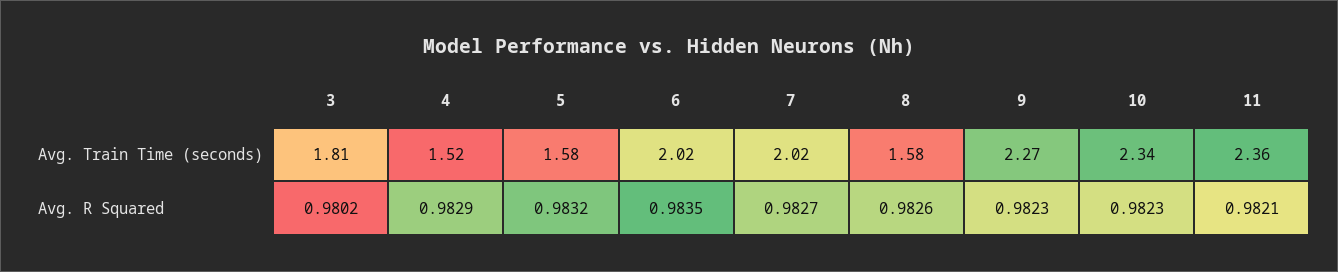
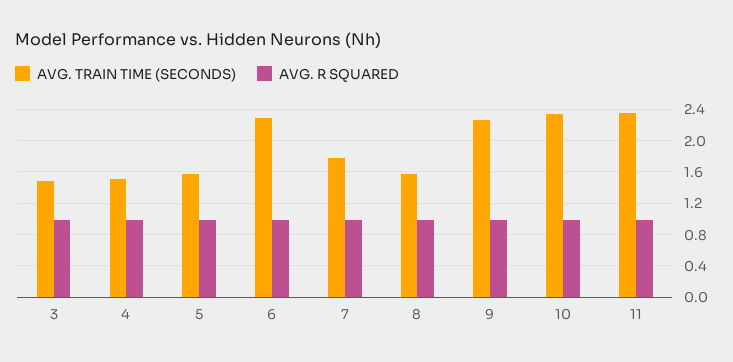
  {
    "Avg. Train Time (seconds)": {
-     "3": 1.81,
+     "3": 1.5,
      "4": 1.52,
      "5": 1.58,
-     "6": 2.02,
+     "6": 2.3,
-     "7": 2.02,
+     "7": 1.8,
      "8": 1.58,
      "9": 2.27,
      "10": 2.34,
      "11": 2.36
    },
    "Avg. R Squared": {
      "3": 0.9802,
      "4": 0.9829,
      "5": 0.9832,
      "6": 0.9835,
      "7": 0.9827,
      "8": 0.9826,
      "9": 0.9823,
      "10": 0.9823,
      "11": 0.9821
    }
  }

